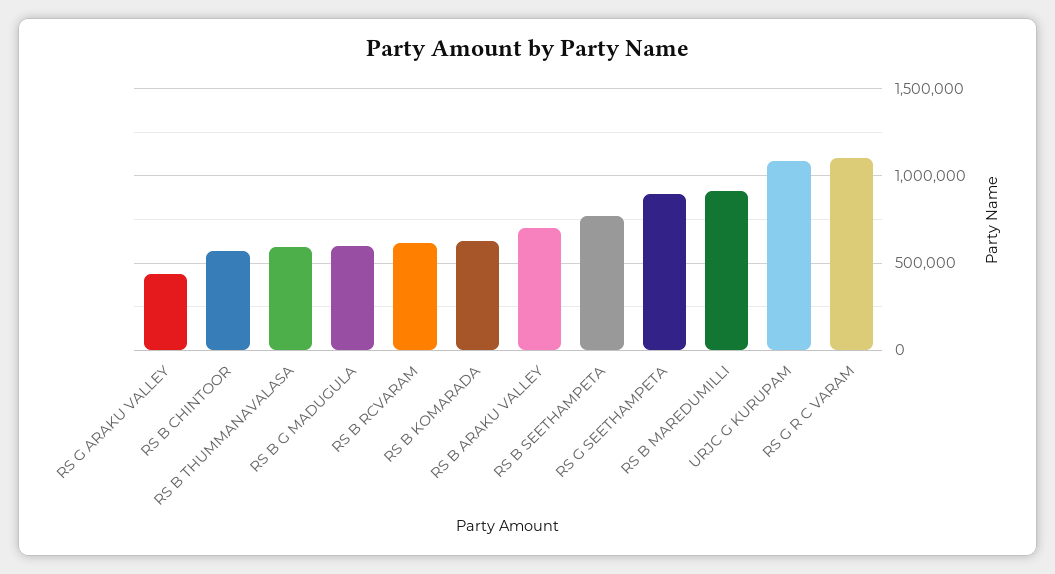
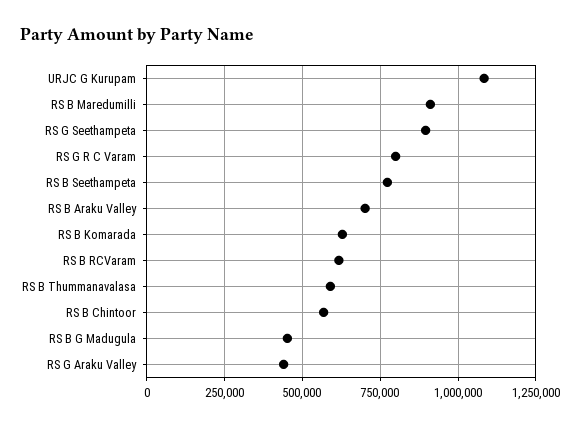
  {
    "RS G ARAKU VALLEY": 450000,
    "RS B CHINTOOR": 575000,
    "RS B THUMMANAVALASA": 600000,
-   "RS B G MADUGULA": 600000,
+   "RS B G MADUGULA": 450000,
    "RS B RCVARAM": 625000,
    "RS B KOMARADA": 625000,
    "RS B ARAKU VALLEY": 700000,
    "RS B SEETHAMPETA": 775000,
    "RS G SEETHAMPETA": 900000,
    "RS B MAREDUMILLI": 900000,
    "URJC G KURUPAM": 1075000,
-   "RS G R C VARAM": 1100000
+   "RS G R C VARAM": 800000
  }

